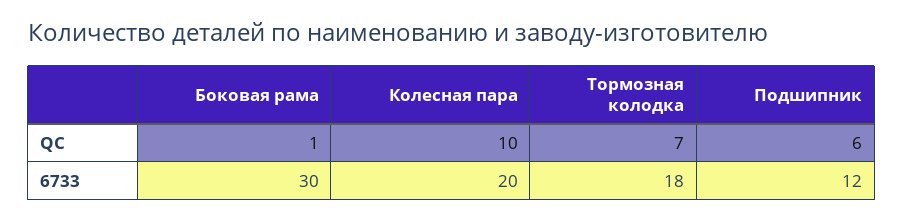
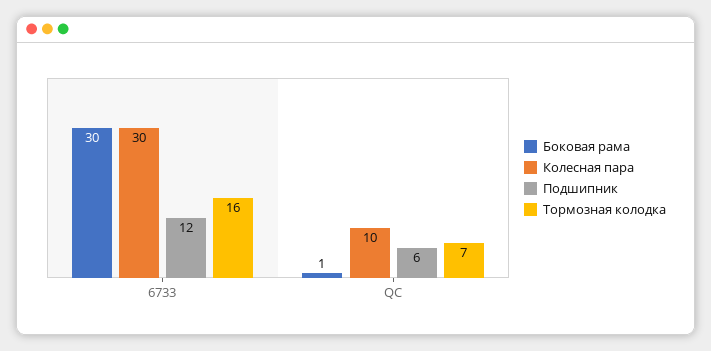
  {
    "Боковая рама": {
      "QC": 1,
      "6733": 30
    },
    "Колесная пара": {
      "QC": 10,
-     "6733": 20
+     "6733": 30
    },
    "Тормозная колодка": {
      "QC": 7,
-     "6733": 18
+     "6733": 16
    },
    "Подшипник": {
      "QC": 6,
      "6733": 12
    }
  }

